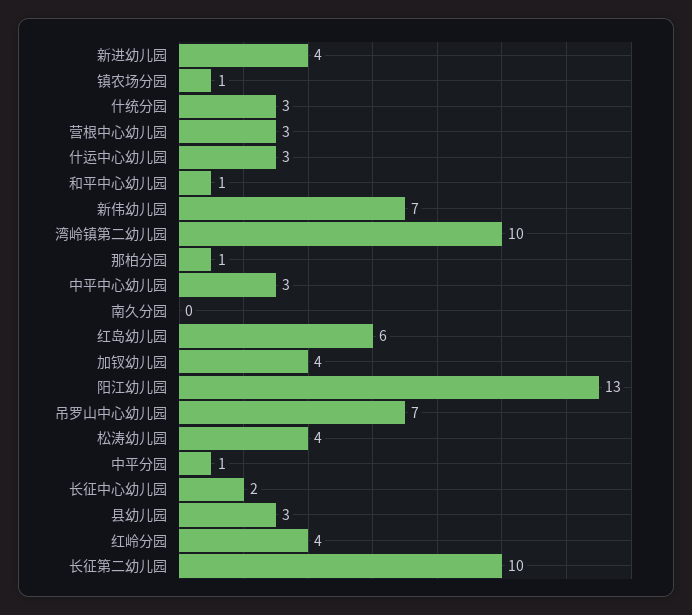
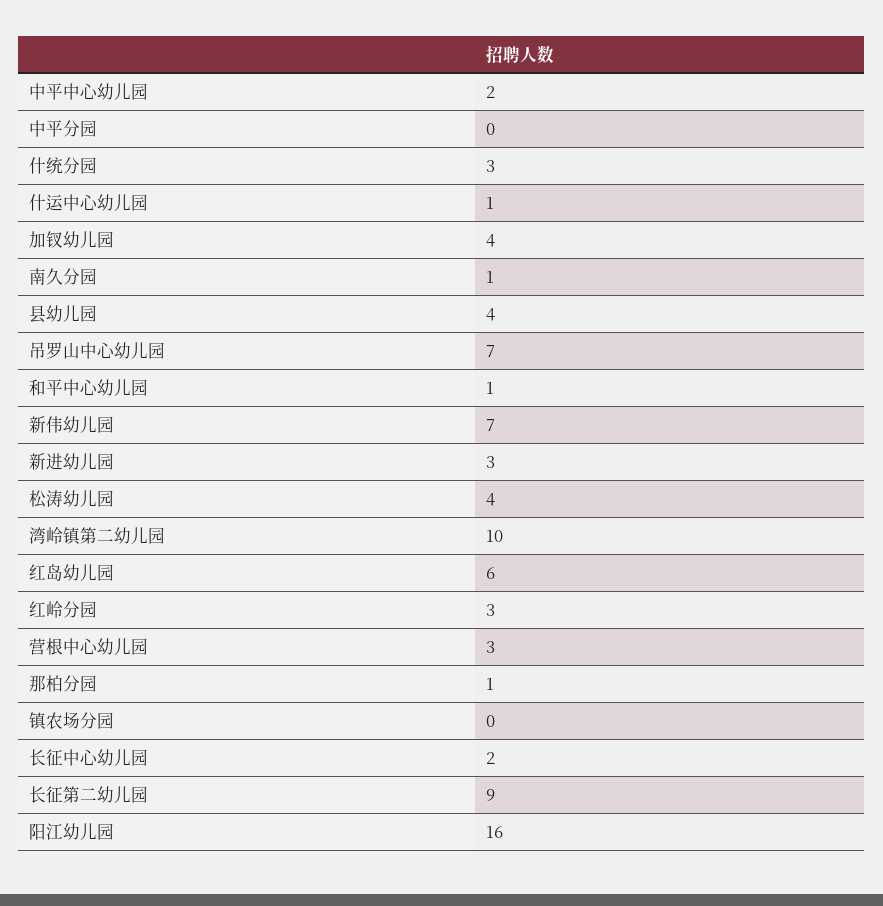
  {
-   "新进幼儿园": 4,
+   "新进幼儿园": 3,
-   "镇农场分园": 1,
+   "镇农场分园": 0,
    "什统分园": 3,
    "营根中心幼儿园": 3,
-   "什运中心幼儿园": 3,
+   "什运中心幼儿园": 1,
    "和平中心幼儿园": 1,
    "新伟幼儿园": 7,
    "湾岭镇第二幼儿园": 10,
    "那柏分园": 1,
-   "中平中心幼儿园": 3,
+   "中平中心幼儿园": 2,
-   "南久分园": 0,
+   "南久分园": 1,
    "红岛幼儿园": 6,
    "加钗幼儿园": 4,
-   "阳江幼儿园": 13,
+   "阳江幼儿园": 16,
    "吊罗山中心幼儿园": 7,
    "松涛幼儿园": 4,
-   "中平分园": 1,
+   "中平分园": 0,
    "长征中心幼儿园": 2,
-   "县幼儿园": 3,
+   "县幼儿园": 4,
-   "红岭分园": 4,
+   "红岭分园": 3,
-   "长征第二幼儿园": 10
+   "长征第二幼儿园": 9
  }

